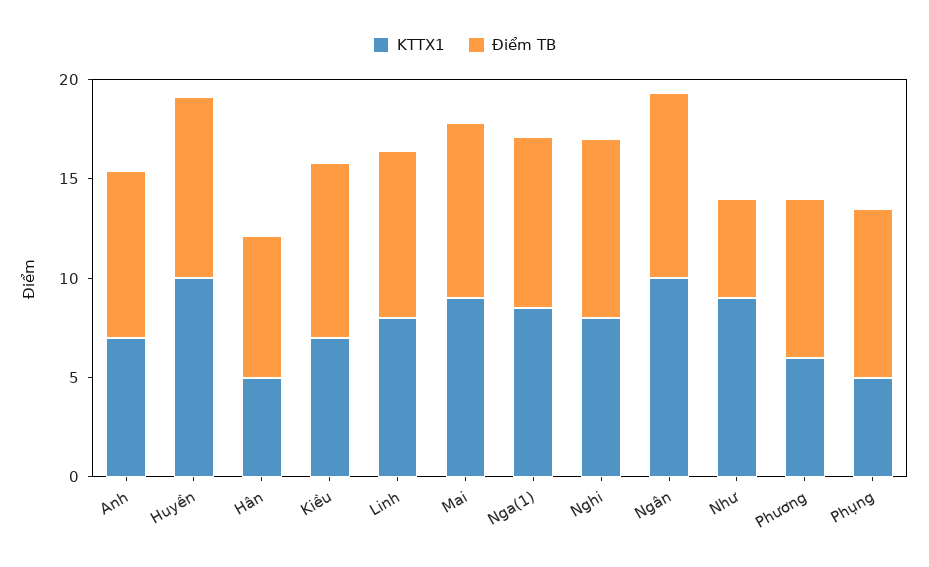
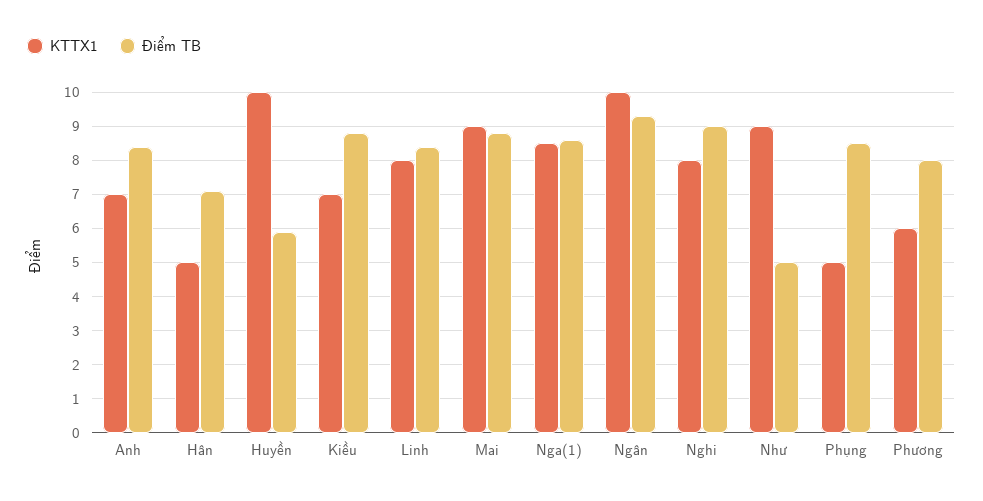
  {
    "KTTX1": {
      "Anh": 7,
      "Huyền": 10,
      "Hân": 5,
      "Kiều": 7,
      "Linh": 8,
      "Mai": 9,
      "Nga(1)": 8.5,
      "Nghi": 8,
      "Ngân": 10,
      "Như": 9,
      "Phương": 6,
      "Phụng": 5
    },
    "Điểm TB": {
      "Anh": 8.5,
-     "Huyền": 9,
+     "Huyền": 6,
      "Hân": 7,
      "Kiều": 9,
      "Linh": 8.5,
      "Mai": 9,
      "Nga(1)": 8.5,
      "Nghi": 9,
      "Ngân": 9.5,
      "Như": 5,
      "Phương": 8,
      "Phụng": 8.5
    }
  }

